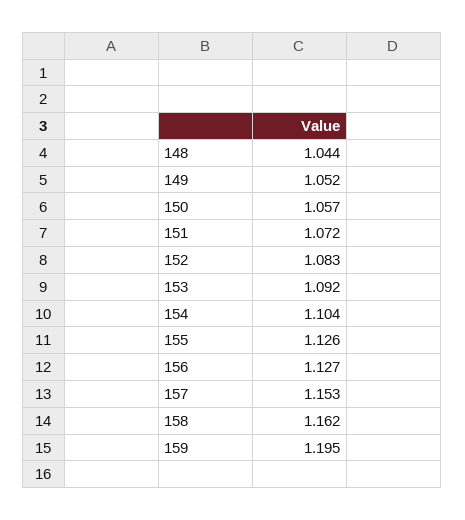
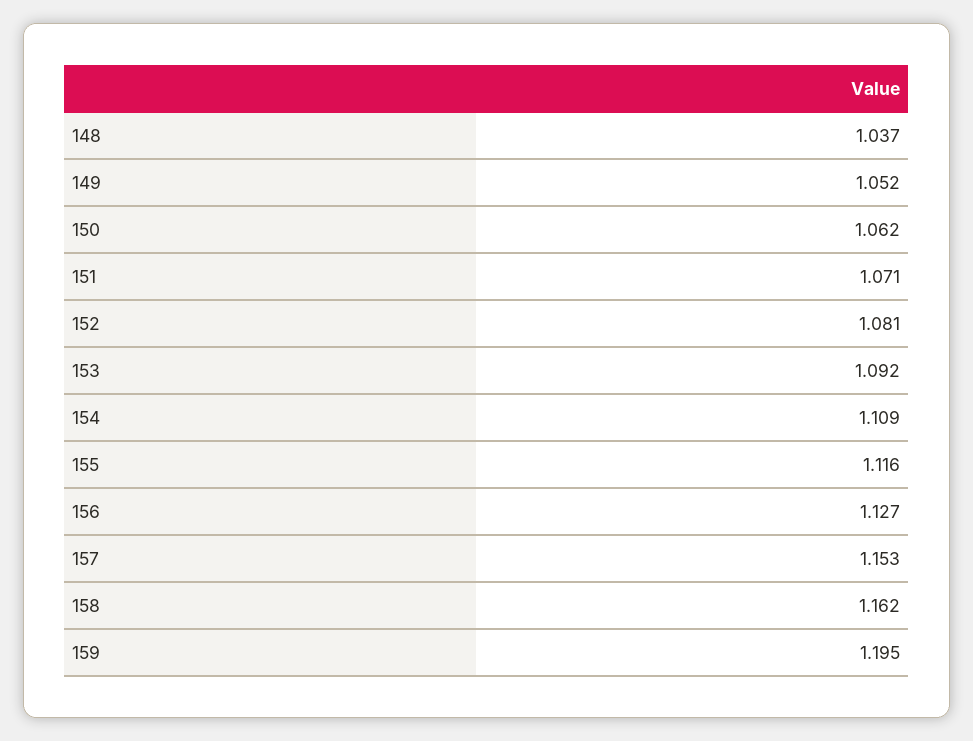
  {
-   "148": 1.044,
+   "148": 1.037,
    "149": 1.052,
-   "150": 1.057,
+   "150": 1.062,
-   "151": 1.072,
+   "151": 1.071,
-   "152": 1.083,
+   "152": 1.081,
    "153": 1.092,
-   "154": 1.104,
+   "154": 1.109,
-   "155": 1.126,
+   "155": 1.116,
    "156": 1.127,
    "157": 1.153,
    "158": 1.162,
    "159": 1.195
  }

